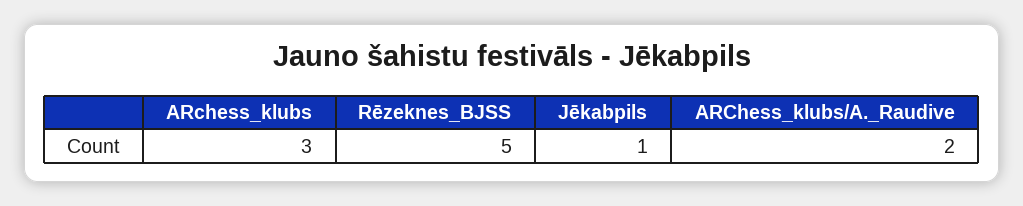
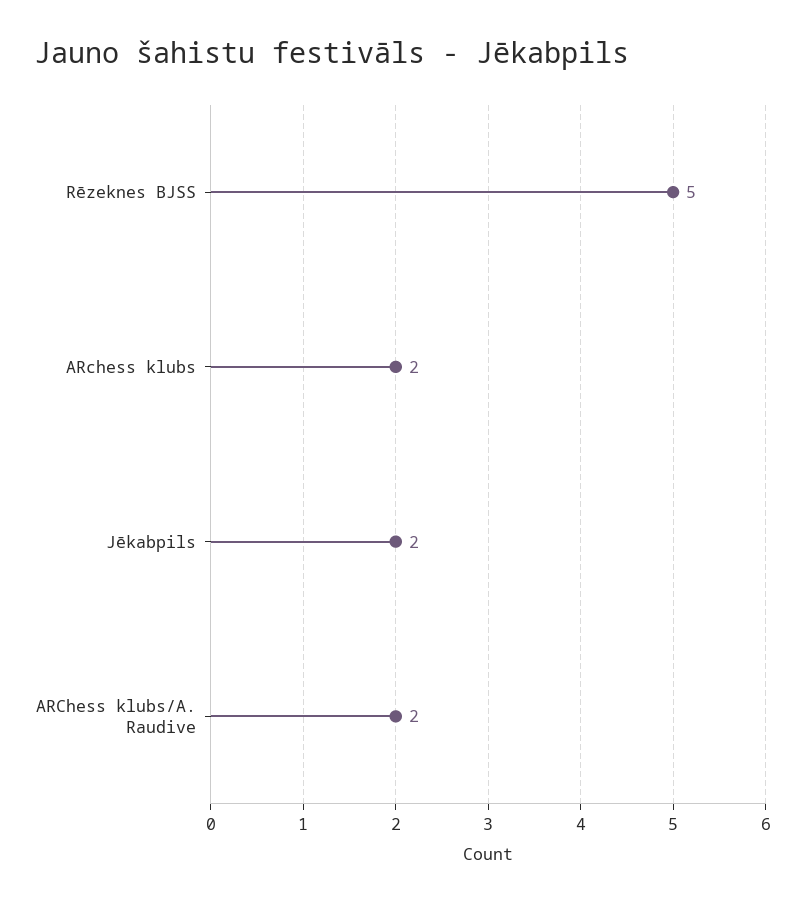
  {
-   "ARchess_klubs": 3,
+   "ARchess_klubs": 2,
    "Rēzeknes_BJSS": 5,
-   "Jēkabpils": 1,
+   "Jēkabpils": 2,
    "ARChess_klubs/A._Raudive": 2
  }

